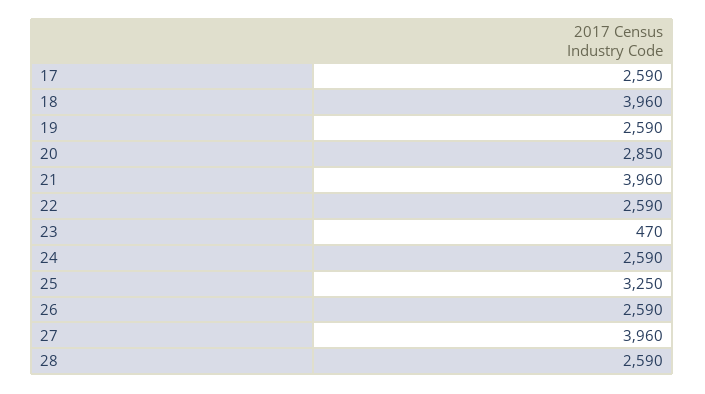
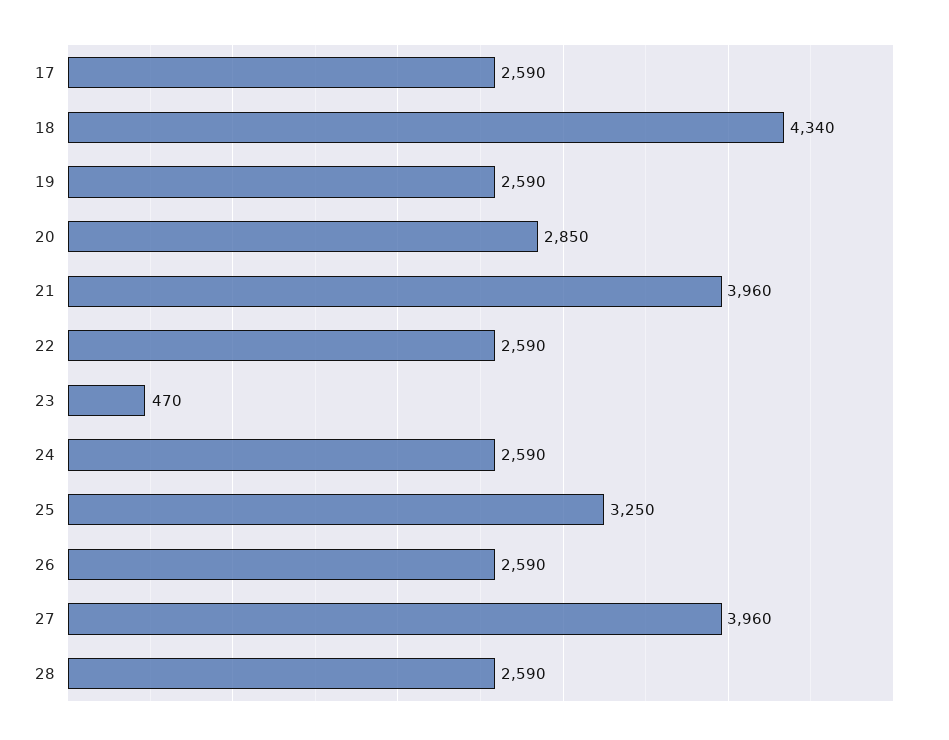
  {
    "17": 2590,
-   "18": 3960,
+   "18": 4340,
    "19": 2590,
    "20": 2850,
    "21": 3960,
    "22": 2590,
    "23": 470,
    "24": 2590,
    "25": 3250,
    "26": 2590,
    "27": 3960,
    "28": 2590
  }

